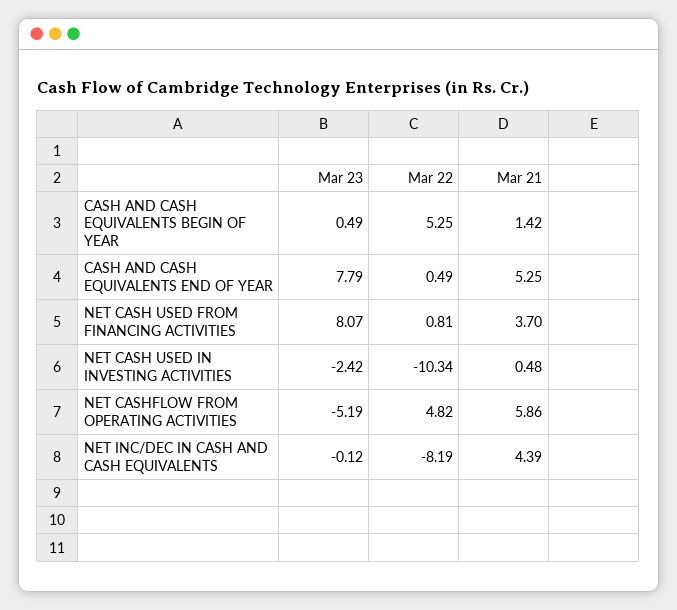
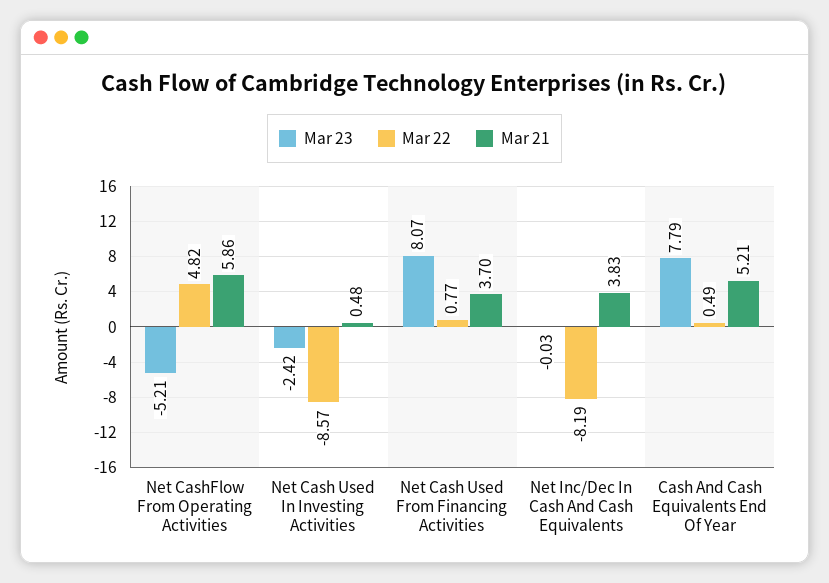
  {
    "Mar 23": {
-     "CASH AND CASH EQUIVALENTS BEGIN OF YEAR": 0.49,
      "CASH AND CASH EQUIVALENTS END OF YEAR": 7.79,
      "NET CASH USED FROM FINANCING ACTIVITIES": 8.07,
      "NET CASH USED IN INVESTING ACTIVITIES": -2.42,
-     "NET CASHFLOW FROM OPERATING ACTIVITIES": -5.19,
+     "NET CASHFLOW FROM OPERATING ACTIVITIES": -5.21,
-     "NET INC/DEC IN CASH AND CASH EQUIVALENTS": -0.12
+     "NET INC/DEC IN CASH AND CASH EQUIVALENTS": -0.03
    },
    "Mar 22": {
-     "CASH AND CASH EQUIVALENTS BEGIN OF YEAR": 5.25,
      "CASH AND CASH EQUIVALENTS END OF YEAR": 0.49,
-     "NET CASH USED FROM FINANCING ACTIVITIES": 0.81,
+     "NET CASH USED FROM FINANCING ACTIVITIES": 0.77,
-     "NET CASH USED IN INVESTING ACTIVITIES": -10.34,
+     "NET CASH USED IN INVESTING ACTIVITIES": -8.57,
      "NET CASHFLOW FROM OPERATING ACTIVITIES": 4.82,
      "NET INC/DEC IN CASH AND CASH EQUIVALENTS": -8.19
    },
    "Mar 21": {
-     "CASH AND CASH EQUIVALENTS BEGIN OF YEAR": 1.42,
-     "CASH AND CASH EQUIVALENTS END OF YEAR": 5.25,
+     "CASH AND CASH EQUIVALENTS END OF YEAR": 5.21,
      "NET CASH USED FROM FINANCING ACTIVITIES": 3.7,
      "NET CASH USED IN INVESTING ACTIVITIES": 0.48,
      "NET CASHFLOW FROM OPERATING ACTIVITIES": 5.86,
-     "NET INC/DEC IN CASH AND CASH EQUIVALENTS": 4.39
+     "NET INC/DEC IN CASH AND CASH EQUIVALENTS": 3.83
    }
  }

